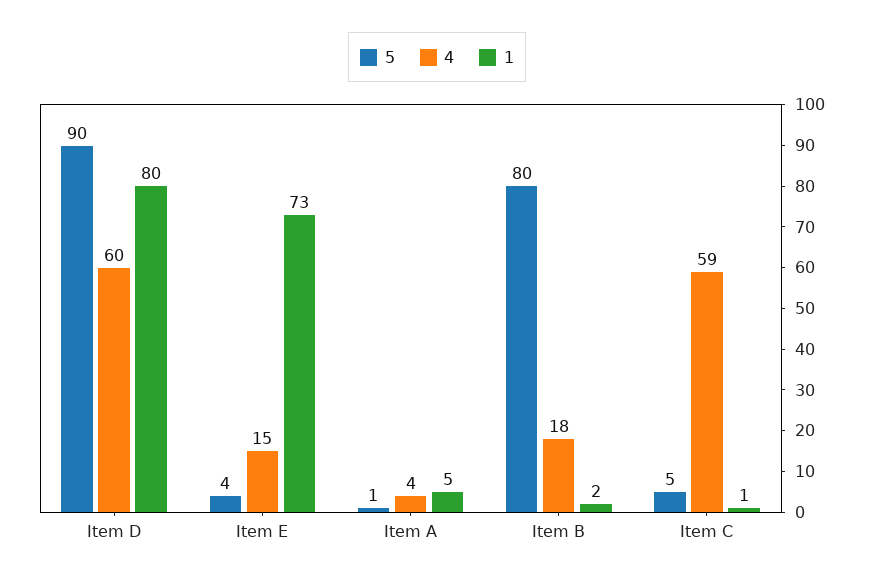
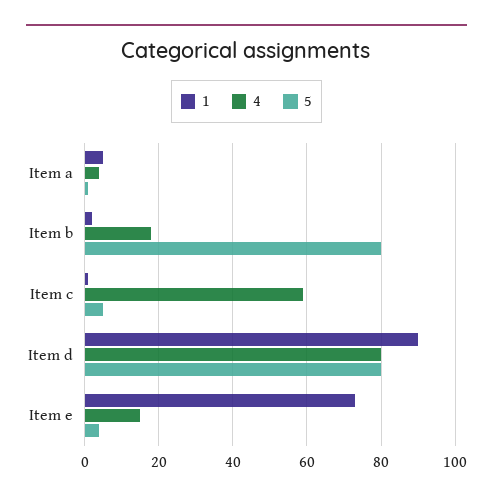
  {
    "5": {
-     "Item D": 90,
+     "Item D": 80,
      "Item E": 4,
      "Item A": 1,
      "Item B": 80,
      "Item C": 5
    },
    "4": {
-     "Item D": 60,
+     "Item D": 80,
      "Item E": 15,
      "Item A": 4,
      "Item B": 18,
      "Item C": 59
    },
    "1": {
-     "Item D": 80,
+     "Item D": 90,
      "Item E": 73,
      "Item A": 5,
      "Item B": 2,
      "Item C": 1
    }
  }

